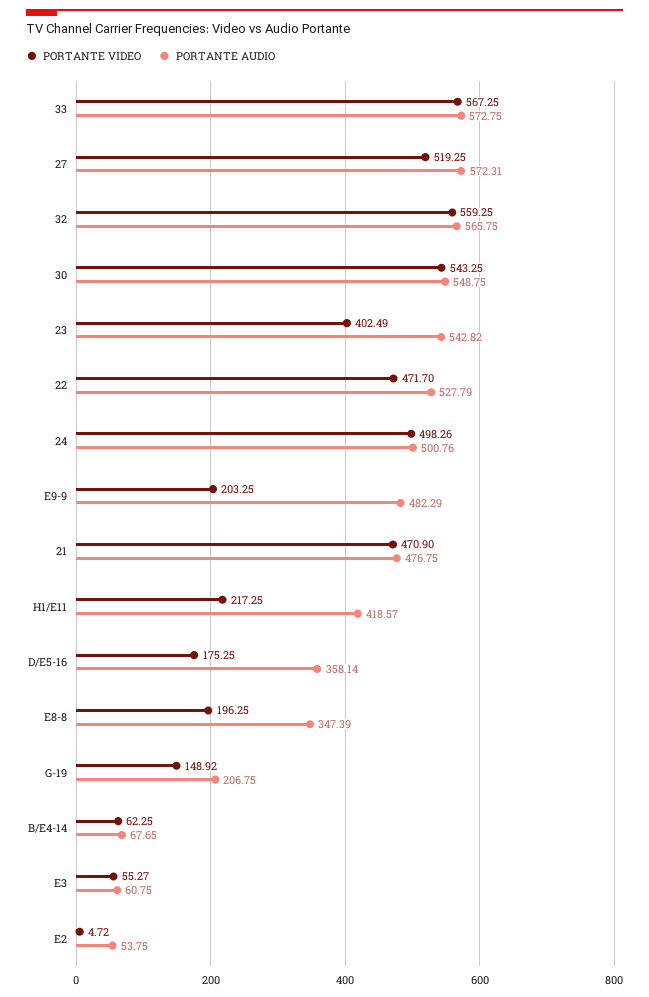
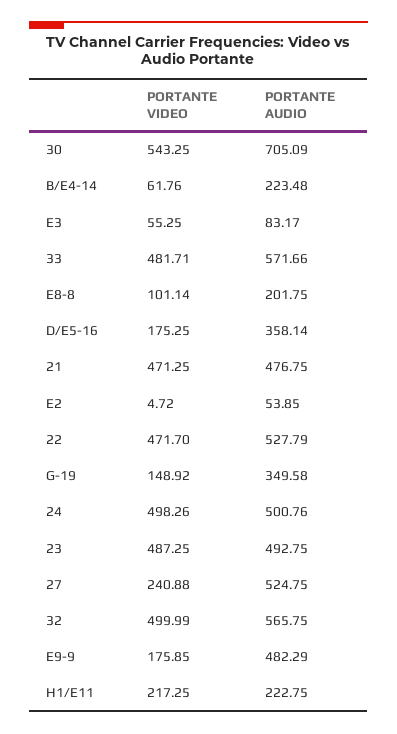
  {
    "PORTANTE VIDEO": {
-     "33": 567.25,
+     "33": 481.71,
-     "27": 519.25,
+     "27": 240.88,
-     "32": 559.25,
+     "32": 499.99,
      "30": 543.25,
-     "23": 402.49,
+     "23": 487.25,
      "22": 471.7,
      "24": 498.26,
-     "E9-9": 203.25,
+     "E9-9": 175.85,
-     "21": 470.9,
+     "21": 471.25,
      "H1/E11": 217.25,
      "D/E5-16": 175.25,
-     "E8-8": 196.25,
+     "E8-8": 101.14,
      "G-19": 148.92,
-     "B/E4-14": 62.25,
+     "B/E4-14": 61.76,
-     "E3": 55.27,
+     "E3": 55.25,
      "E2": 4.72
    },
    "PORTANTE AUDIO": {
-     "33": 572.75,
+     "33": 571.66,
-     "27": 572.31,
+     "27": 524.75,
      "32": 565.75,
-     "30": 548.75,
+     "30": 705.09,
-     "23": 542.82,
+     "23": 492.75,
      "22": 527.79,
      "24": 500.76,
      "E9-9": 482.29,
      "21": 476.75,
-     "H1/E11": 418.57,
+     "H1/E11": 222.75,
      "D/E5-16": 358.14,
-     "E8-8": 347.39,
+     "E8-8": 201.75,
-     "G-19": 206.75,
+     "G-19": 349.58,
-     "B/E4-14": 67.65,
+     "B/E4-14": 223.48,
-     "E3": 60.75,
+     "E3": 83.17,
-     "E2": 53.75
+     "E2": 53.85
    }
  }

